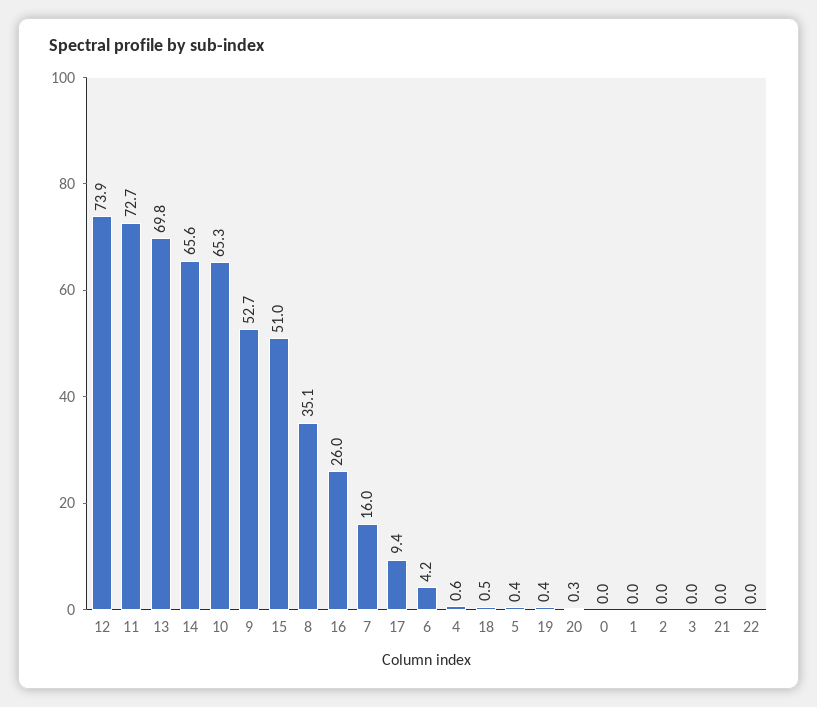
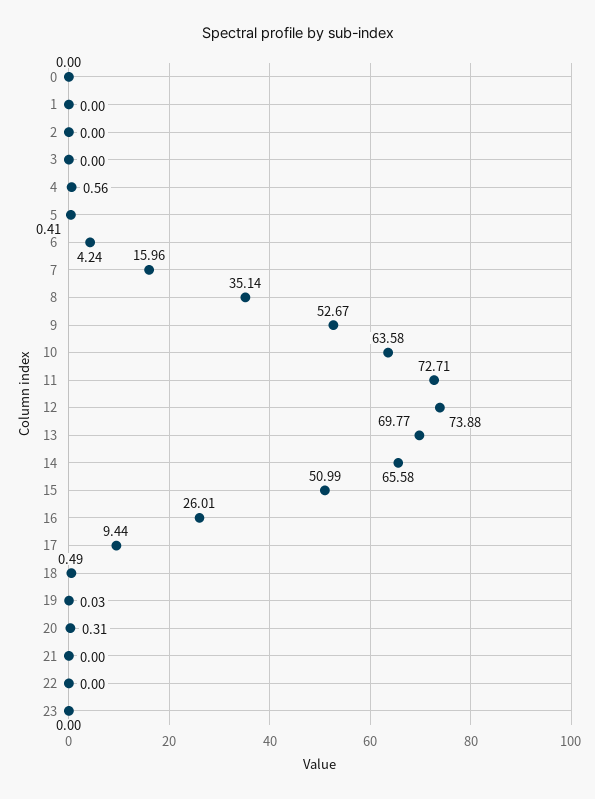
  {
    "12": 73.88,
    "11": 72.71,
    "13": 69.77,
    "14": 65.58,
-   "10": 65.3,
+   "10": 63.58,
    "9": 52.67,
    "15": 50.99,
    "8": 35.14,
    "16": 26.01,
    "7": 15.96,
    "17": 9.44,
    "6": 4.24,
    "4": 0.56,
    "18": 0.49,
    "5": 0.41,
-   "19": 0.4,
+   "19": 0.03,
    "20": 0.31,
    "0": 0,
    "1": 0,
    "2": 0,
    "3": 0,
    "21": 0,
-   "22": 0
+   "22": 0,
+   "23": 0
  }

